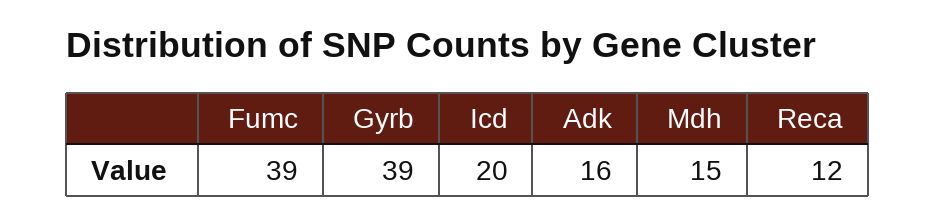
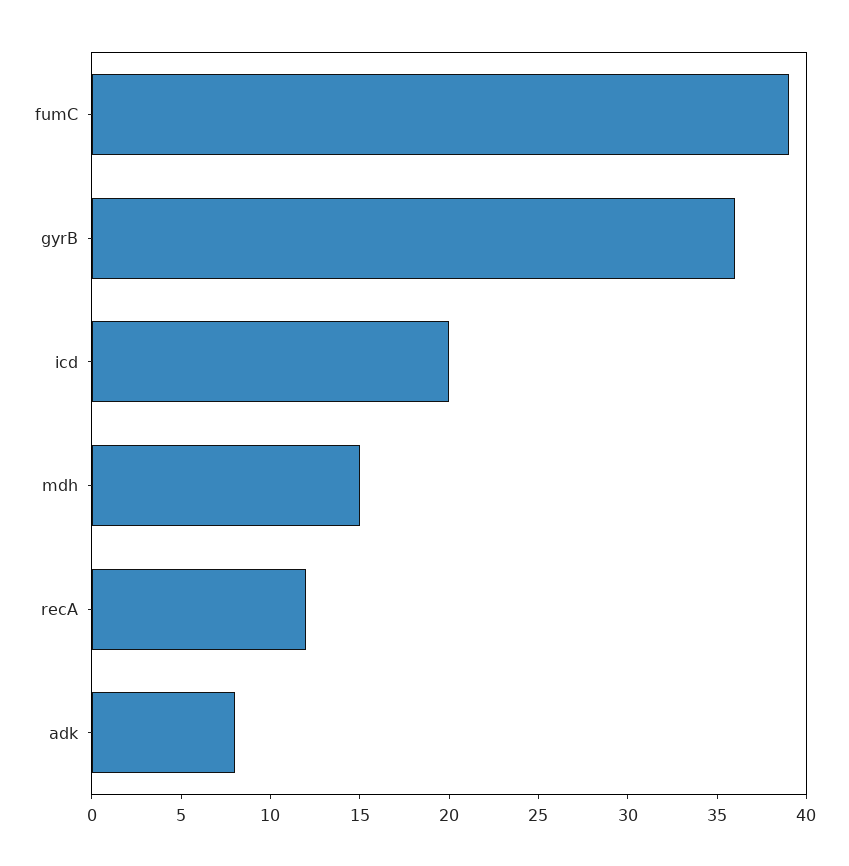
  {
    "Fumc": 39,
-   "Gyrb": 39,
+   "Gyrb": 36,
    "Icd": 20,
-   "Adk": 16,
+   "Adk": 8,
    "Mdh": 15,
    "Reca": 12
  }

